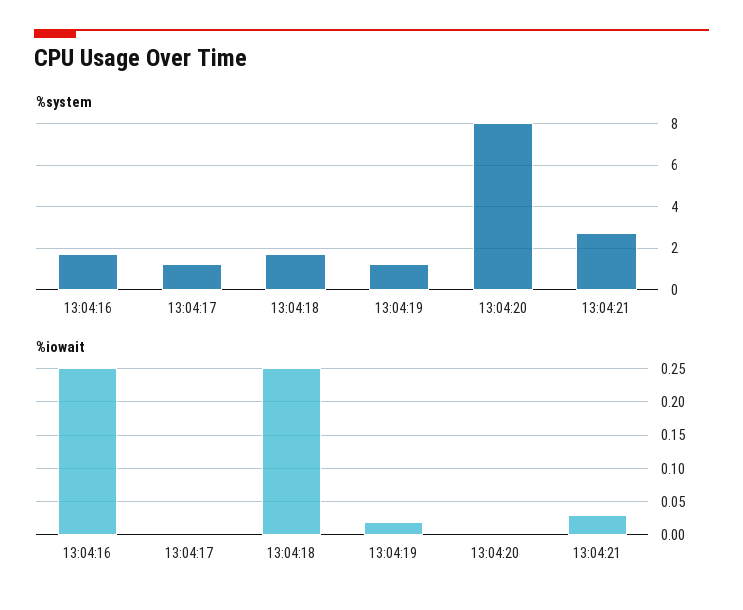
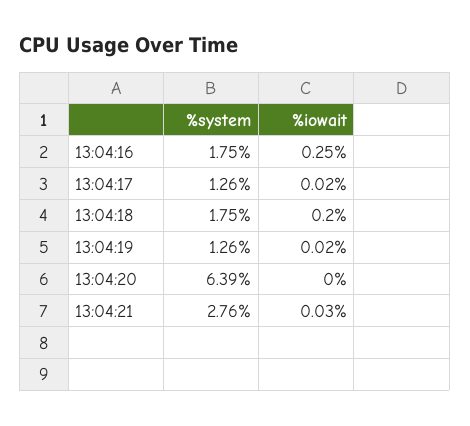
  {
    "%system": {
      "13:04:16": 1.75,
      "13:04:17": 1.26,
      "13:04:18": 1.75,
      "13:04:19": 1.26,
-     "13:04:20": 8,
+     "13:04:20": 6.39,
      "13:04:21": 2.76
    },
    "%iowait": {
      "13:04:16": 0.25,
-     "13:04:17": 0,
+     "13:04:17": 0.02,
-     "13:04:18": 0.25,
+     "13:04:18": 0.2,
      "13:04:19": 0.02,
      "13:04:20": 0,
      "13:04:21": 0.03
    }
  }

